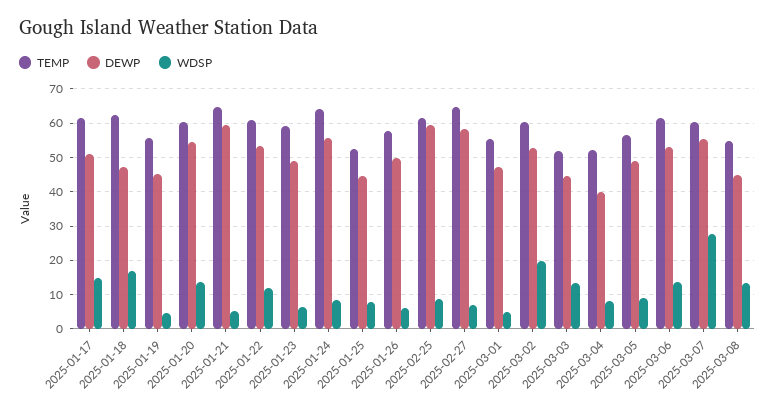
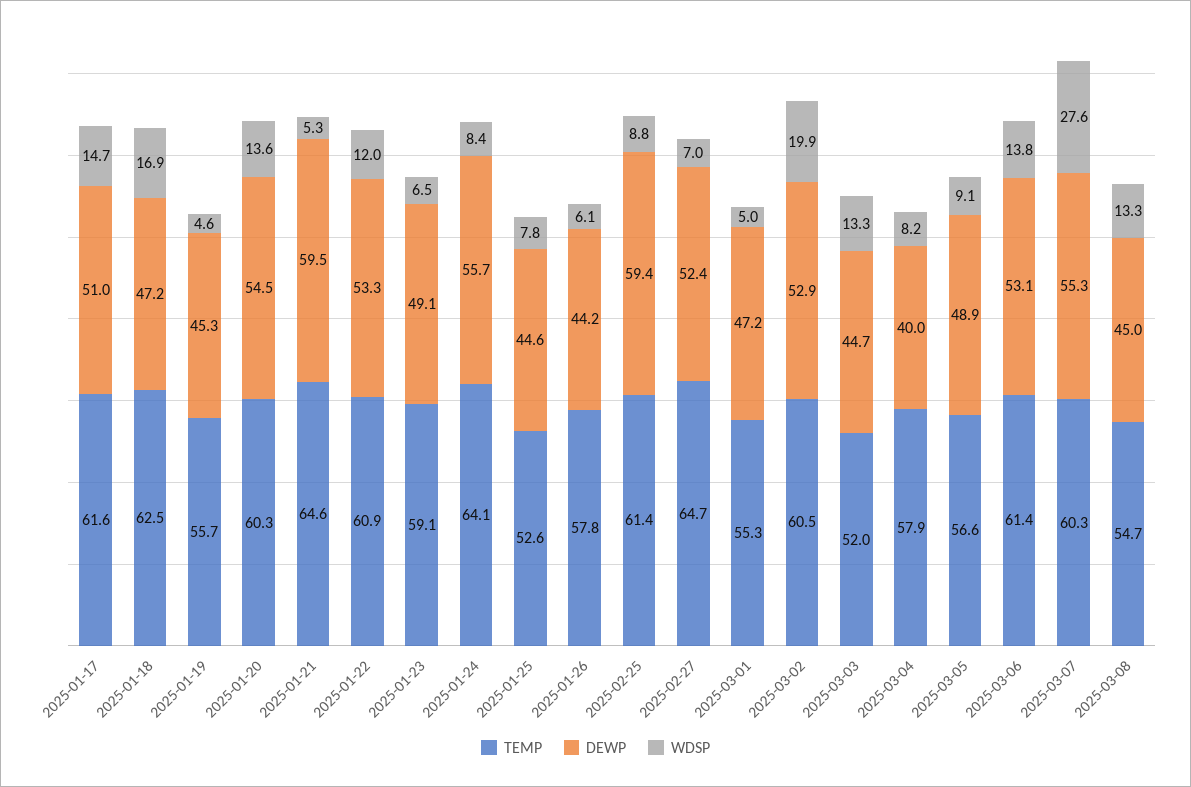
  {
    "TEMP": {
      "2025-01-17": 61.6,
      "2025-01-18": 62.5,
      "2025-01-19": 55.7,
      "2025-01-20": 60.3,
      "2025-01-21": 64.6,
      "2025-01-22": 60.9,
      "2025-01-23": 59.1,
      "2025-01-24": 64.1,
      "2025-01-25": 52.6,
      "2025-01-26": 57.8,
      "2025-02-25": 61.4,
      "2025-02-27": 64.7,
      "2025-03-01": 55.3,
      "2025-03-02": 60.5,
      "2025-03-03": 52,
-     "2025-03-04": 52,
+     "2025-03-04": 57.9,
      "2025-03-05": 56.6,
      "2025-03-06": 61.4,
      "2025-03-07": 60.3,
      "2025-03-08": 54.7
    },
    "DEWP": {
      "2025-01-17": 51,
      "2025-01-18": 47.2,
      "2025-01-19": 45.3,
      "2025-01-20": 54.5,
      "2025-01-21": 59.5,
      "2025-01-22": 53.3,
      "2025-01-23": 49.1,
      "2025-01-24": 55.7,
      "2025-01-25": 44.6,
-     "2025-01-26": 50,
+     "2025-01-26": 44.2,
      "2025-02-25": 59.4,
-     "2025-02-27": 58,
+     "2025-02-27": 52.4,
      "2025-03-01": 47.2,
      "2025-03-02": 52.9,
      "2025-03-03": 44.7,
      "2025-03-04": 40,
      "2025-03-05": 48.9,
      "2025-03-06": 53.1,
      "2025-03-07": 55.3,
      "2025-03-08": 45
    },
    "WDSP": {
      "2025-01-17": 14.7,
      "2025-01-18": 16.9,
      "2025-01-19": 4.6,
      "2025-01-20": 13.6,
      "2025-01-21": 5.3,
      "2025-01-22": 12,
      "2025-01-23": 6.5,
      "2025-01-24": 8.4,
      "2025-01-25": 7.8,
      "2025-01-26": 6.1,
      "2025-02-25": 8.8,
      "2025-02-27": 7,
      "2025-03-01": 5,
      "2025-03-02": 19.9,
      "2025-03-03": 13.3,
      "2025-03-04": 8.2,
      "2025-03-05": 9.1,
      "2025-03-06": 13.8,
      "2025-03-07": 27.6,
      "2025-03-08": 13.3
    }
  }

